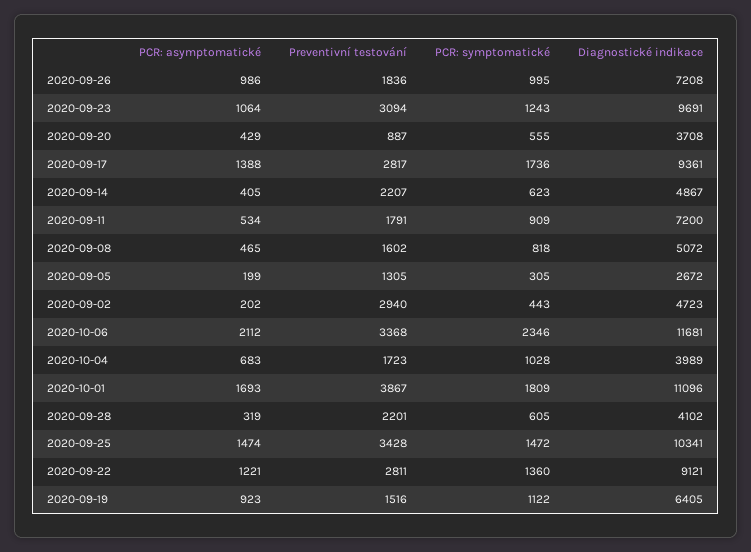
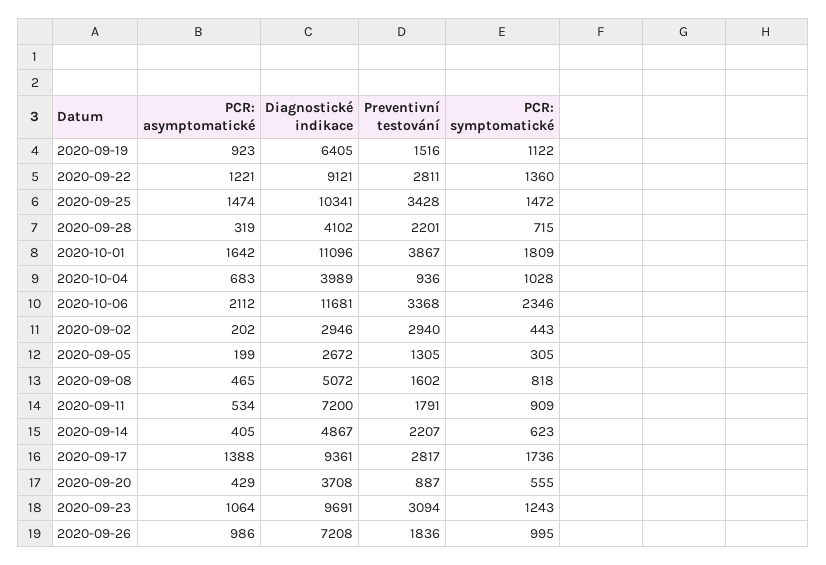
  {
    "PCR: asymptomatické": {
      "2020-09-26": 986,
      "2020-09-23": 1064,
      "2020-09-20": 429,
      "2020-09-17": 1388,
      "2020-09-14": 405,
      "2020-09-11": 534,
      "2020-09-08": 465,
      "2020-09-05": 199,
      "2020-09-02": 202,
      "2020-10-06": 2112,
      "2020-10-04": 683,
-     "2020-10-01": 1693,
+     "2020-10-01": 1642,
      "2020-09-28": 319,
      "2020-09-25": 1474,
      "2020-09-22": 1221,
      "2020-09-19": 923
    },
    "Preventivní testování": {
      "2020-09-26": 1836,
      "2020-09-23": 3094,
      "2020-09-20": 887,
      "2020-09-17": 2817,
      "2020-09-14": 2207,
      "2020-09-11": 1791,
      "2020-09-08": 1602,
      "2020-09-05": 1305,
      "2020-09-02": 2940,
      "2020-10-06": 3368,
-     "2020-10-04": 1723,
+     "2020-10-04": 936,
      "2020-10-01": 3867,
      "2020-09-28": 2201,
      "2020-09-25": 3428,
      "2020-09-22": 2811,
      "2020-09-19": 1516
    },
    "PCR: symptomatické": {
      "2020-09-26": 995,
      "2020-09-23": 1243,
      "2020-09-20": 555,
      "2020-09-17": 1736,
      "2020-09-14": 623,
      "2020-09-11": 909,
      "2020-09-08": 818,
      "2020-09-05": 305,
      "2020-09-02": 443,
      "2020-10-06": 2346,
      "2020-10-04": 1028,
      "2020-10-01": 1809,
-     "2020-09-28": 605,
+     "2020-09-28": 715,
      "2020-09-25": 1472,
      "2020-09-22": 1360,
      "2020-09-19": 1122
    },
    "Diagnostické indikace": {
      "2020-09-26": 7208,
      "2020-09-23": 9691,
      "2020-09-20": 3708,
      "2020-09-17": 9361,
      "2020-09-14": 4867,
      "2020-09-11": 7200,
      "2020-09-08": 5072,
      "2020-09-05": 2672,
-     "2020-09-02": 4723,
+     "2020-09-02": 2946,
      "2020-10-06": 11681,
      "2020-10-04": 3989,
      "2020-10-01": 11096,
      "2020-09-28": 4102,
      "2020-09-25": 10341,
      "2020-09-22": 9121,
      "2020-09-19": 6405
    }
  }

